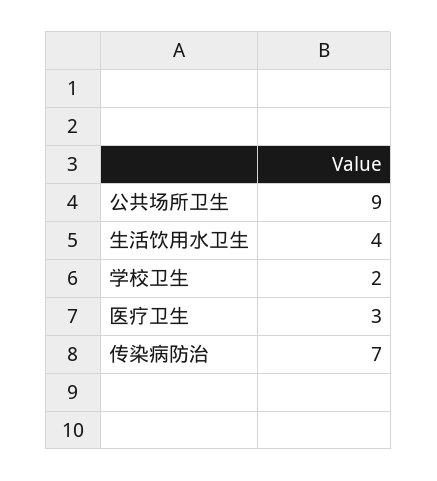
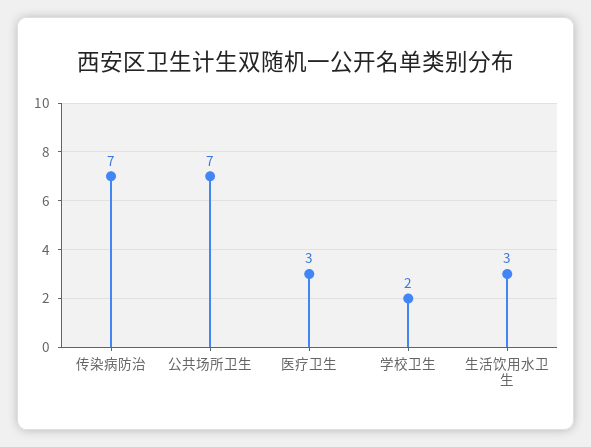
  {
-   "公共场所卫生": 9,
+   "公共场所卫生": 7,
-   "生活饮用水卫生": 4,
+   "生活饮用水卫生": 3,
    "学校卫生": 2,
    "医疗卫生": 3,
    "传染病防治": 7
  }

